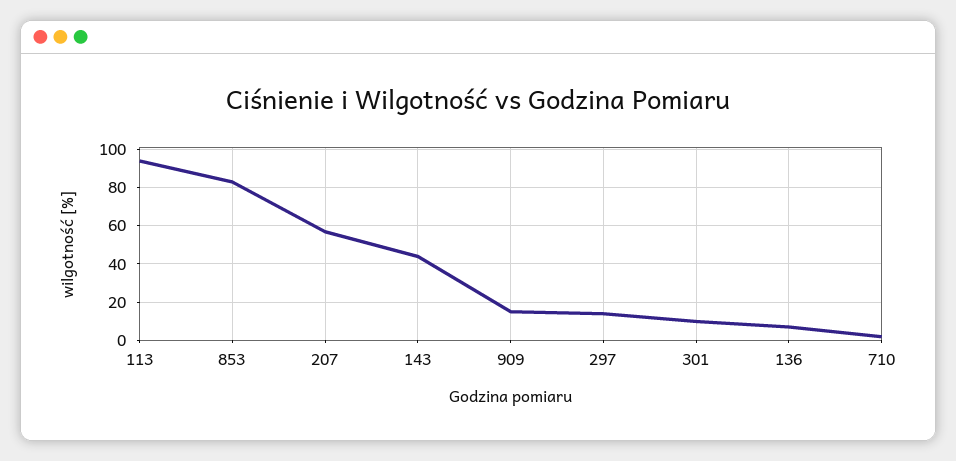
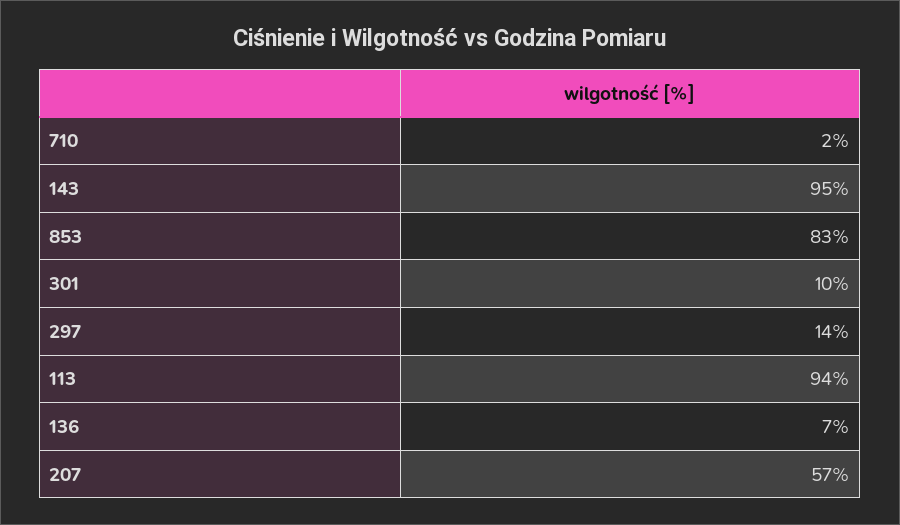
  {
    "113": 94,
    "853": 83,
    "207": 57,
-   "143": 45,
+   "143": 95,
-   "909": 15,
    "297": 14,
    "301": 10,
    "136": 7,
    "710": 2
  }

